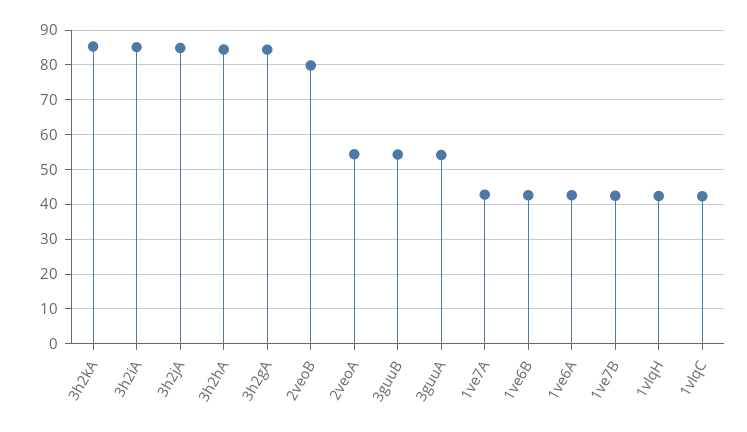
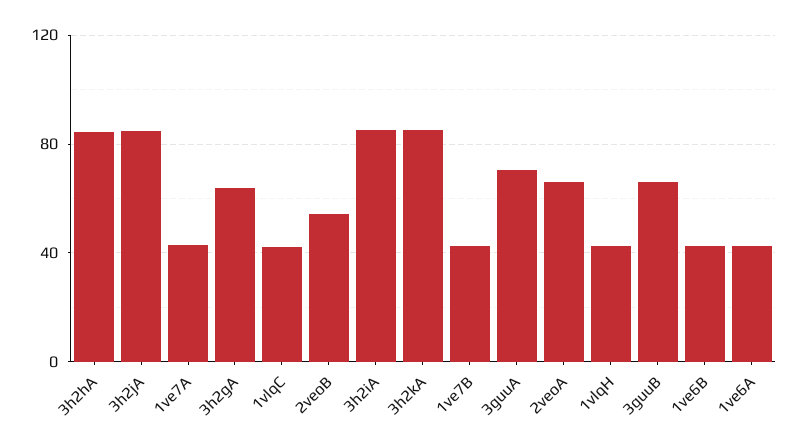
  {
    "3h2kA": 86,
    "3h2iA": 86,
    "3h2jA": 84,
    "3h2hA": 84,
-   "3h2gA": 84,
+   "3h2gA": 65,
-   "2veoB": 80,
+   "2veoB": 55,
-   "2veoA": 54,
+   "2veoA": 65,
-   "3guuB": 54,
+   "3guuB": 65,
-   "3guuA": 54,
+   "3guuA": 70,
    "1ve7A": 42,
    "1ve6B": 42,
    "1ve6A": 42,
    "1ve7B": 42,
    "1vlqH": 42,
    "1vlqC": 42
  }

